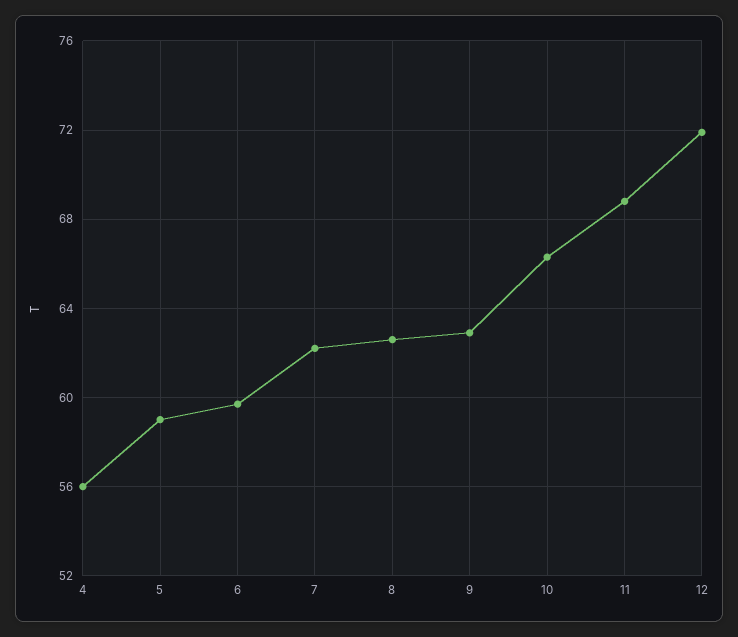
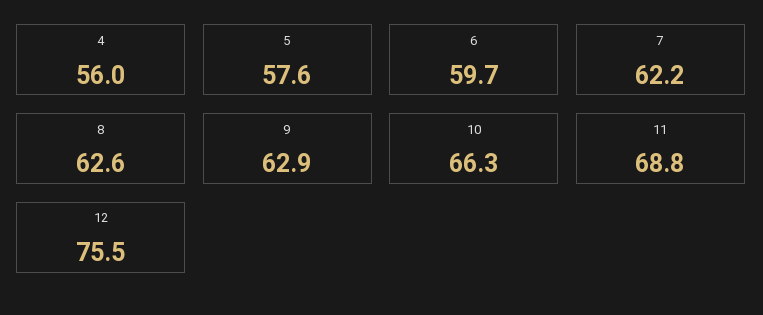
  {
    "4": 56,
-   "5": 59,
+   "5": 57.6,
    "6": 59.7,
    "7": 62.2,
    "8": 62.6,
    "9": 62.9,
    "10": 66.3,
    "11": 68.8,
-   "12": 72
+   "12": 75.5
  }

